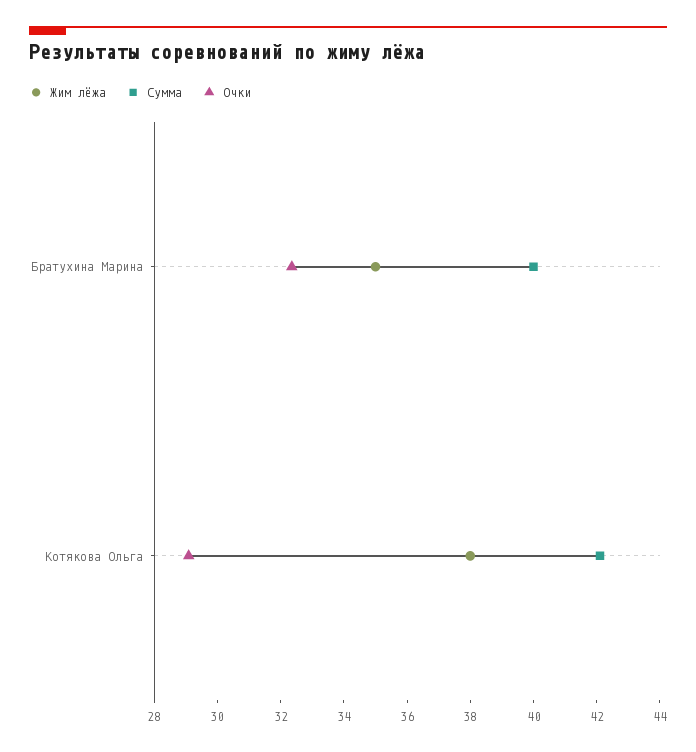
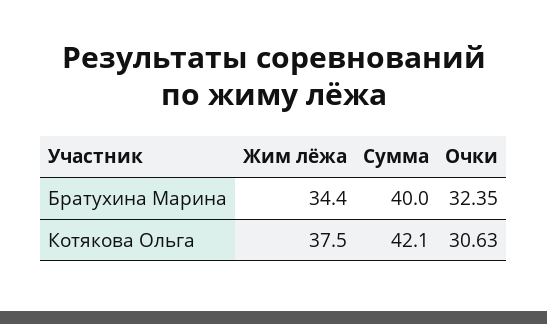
  {
    "Жим лёжа": {
-     "Братухина Марина": 35,
+     "Братухина Марина": 34.4,
-     "Котякова Ольга": 38
+     "Котякова Ольга": 37.5
    },
    "Сумма": {
      "Братухина Марина": 40,
      "Котякова Ольга": 42.1
    },
    "Очки": {
      "Братухина Марина": 32.35,
-     "Котякова Ольга": 29
+     "Котякова Ольга": 30.63
    }
  }

